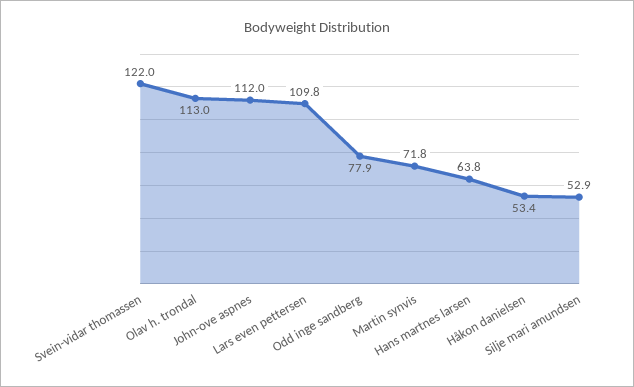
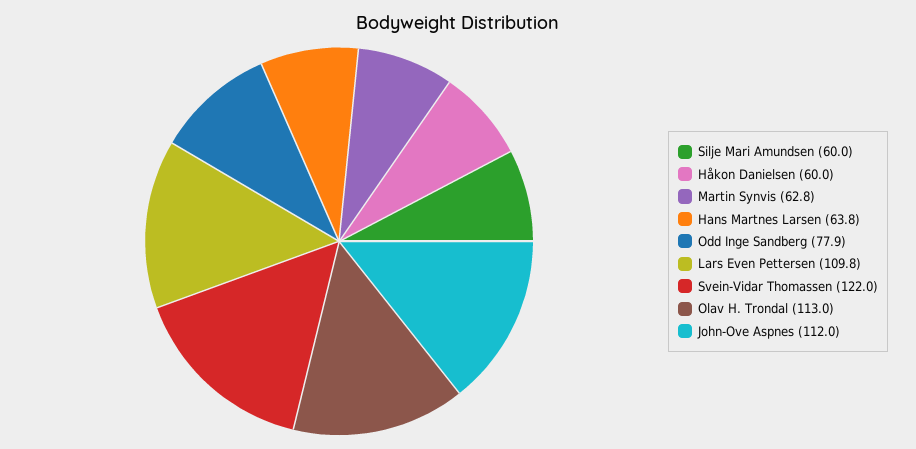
  {
    "Svein-vidar thomassen": 122,
    "Olav h. trondal": 113,
    "John-ove aspnes": 112,
    "Lars even pettersen": 109.8,
    "Odd inge sandberg": 77.9,
-   "Martin synvis": 71.8,
+   "Martin synvis": 62.8,
    "Hans martnes larsen": 63.8,
-   "Håkon danielsen": 53.4,
+   "Håkon danielsen": 60,
-   "Silje mari amundsen": 52.9
+   "Silje mari amundsen": 60
  }

